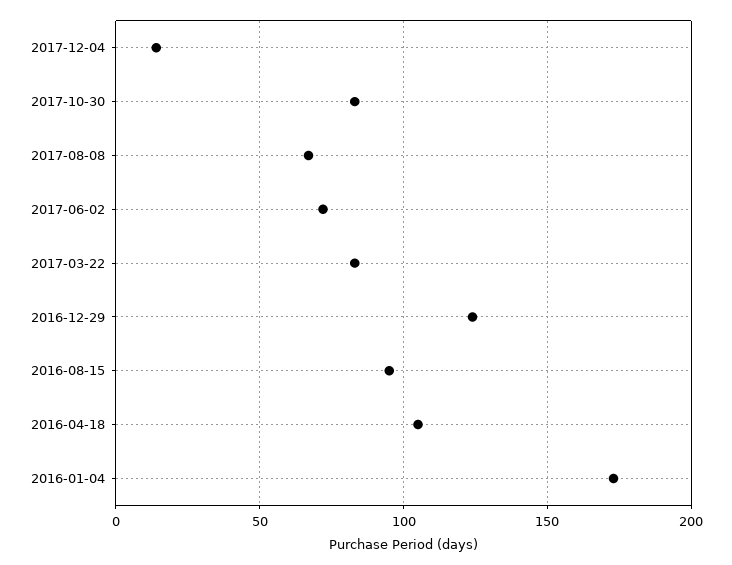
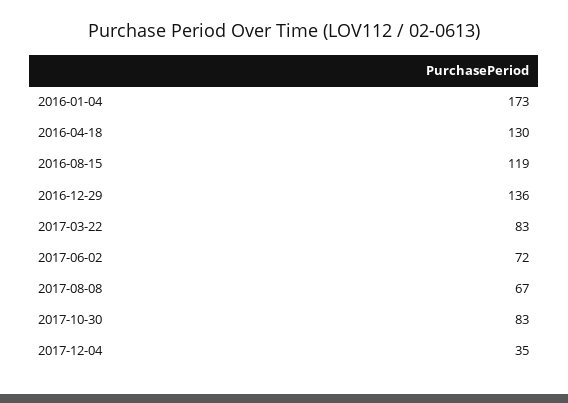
  {
-   "2017-12-04": 15,
+   "2017-12-04": 35,
    "2017-10-30": 83,
    "2017-08-08": 67,
    "2017-06-02": 72,
    "2017-03-22": 83,
-   "2016-12-29": 125,
+   "2016-12-29": 136,
-   "2016-08-15": 95,
+   "2016-08-15": 119,
-   "2016-04-18": 105,
+   "2016-04-18": 130,
    "2016-01-04": 173
  }

